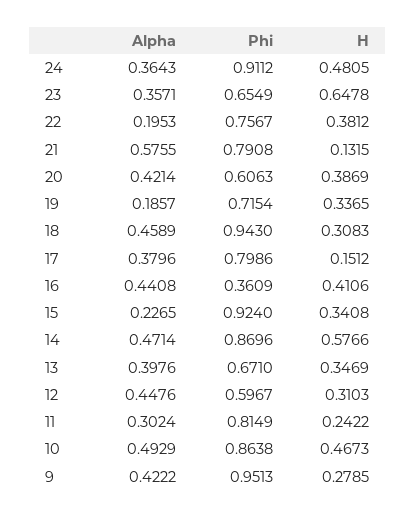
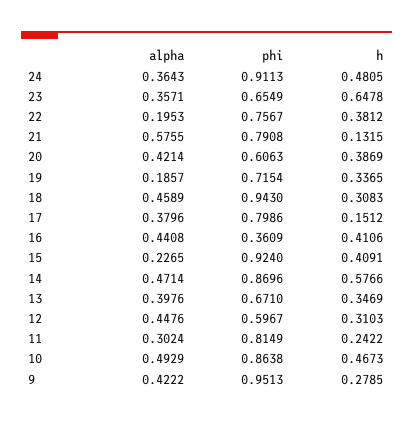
  {
    "Alpha": {
      "24": 0.3643,
      "23": 0.3571,
      "22": 0.1953,
      "21": 0.5755,
      "20": 0.4214,
      "19": 0.1857,
      "18": 0.4589,
      "17": 0.3796,
      "16": 0.4408,
      "15": 0.2265,
      "14": 0.4714,
      "13": 0.3976,
      "12": 0.4476,
      "11": 0.3024,
      "10": 0.4929,
      "9": 0.4222
    },
    "Phi": {
-     "24": 0.9112,
+     "24": 0.9113,
      "23": 0.6549,
      "22": 0.7567,
      "21": 0.7908,
      "20": 0.6063,
      "19": 0.7154,
      "18": 0.943,
      "17": 0.7986,
      "16": 0.3609,
      "15": 0.924,
      "14": 0.8696,
      "13": 0.671,
      "12": 0.5967,
      "11": 0.8149,
      "10": 0.8638,
      "9": 0.9513
    },
    "H": {
      "24": 0.4805,
      "23": 0.6478,
      "22": 0.3812,
      "21": 0.1315,
      "20": 0.3869,
      "19": 0.3365,
      "18": 0.3083,
      "17": 0.1512,
      "16": 0.4106,
-     "15": 0.3408,
+     "15": 0.4091,
      "14": 0.5766,
      "13": 0.3469,
      "12": 0.3103,
      "11": 0.2422,
      "10": 0.4673,
      "9": 0.2785
    }
  }

